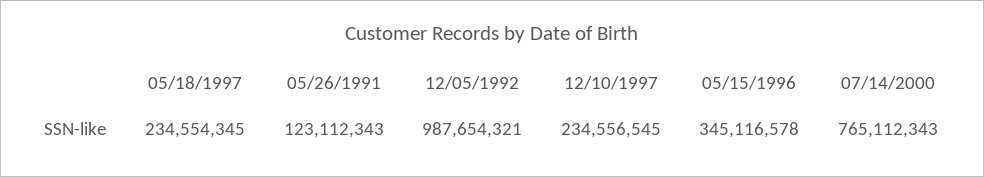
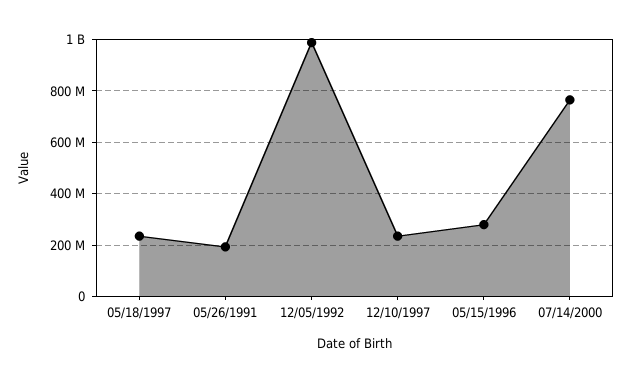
  {
    "05/18/1997": 234554345,
-   "05/26/1991": 123112343,
+   "05/26/1991": 200000000,
    "12/05/1992": 987654321,
    "12/10/1997": 234556545,
-   "05/15/1996": 345116578,
+   "05/15/1996": 275000000,
    "07/14/2000": 765112343
  }

